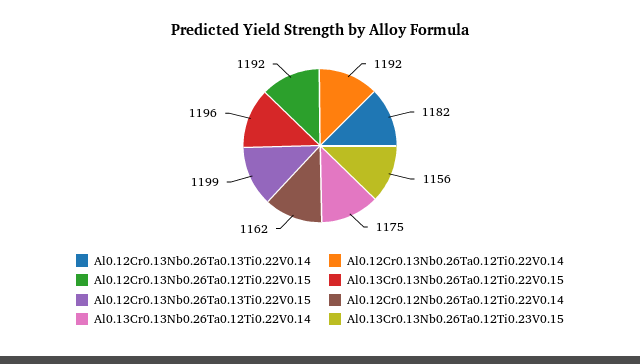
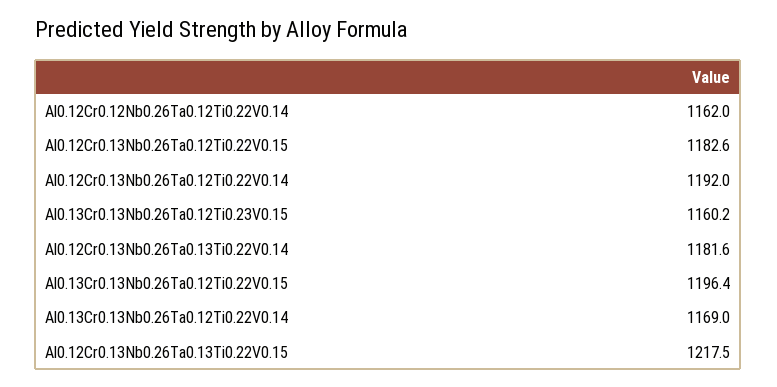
  {
    "Al0.12Cr0.13Nb0.26Ta0.13Ti0.22V0.14": 1181.6,
    "Al0.12Cr0.13Nb0.26Ta0.12Ti0.22V0.14": 1192,
-   "Al0.12Cr0.13Nb0.26Ta0.12Ti0.22V0.15": 1192,
+   "Al0.12Cr0.13Nb0.26Ta0.12Ti0.22V0.15": 1182.6,
    "Al0.13Cr0.13Nb0.26Ta0.12Ti0.22V0.15": 1196.4,
-   "Al0.12Cr0.13Nb0.26Ta0.13Ti0.22V0.15": 1199,
+   "Al0.12Cr0.13Nb0.26Ta0.13Ti0.22V0.15": 1217.5,
    "Al0.12Cr0.12Nb0.26Ta0.12Ti0.22V0.14": 1162,
-   "Al0.13Cr0.13Nb0.26Ta0.12Ti0.22V0.14": 1175,
+   "Al0.13Cr0.13Nb0.26Ta0.12Ti0.22V0.14": 1169,
-   "Al0.13Cr0.13Nb0.26Ta0.12Ti0.23V0.15": 1156
+   "Al0.13Cr0.13Nb0.26Ta0.12Ti0.23V0.15": 1160.2
  }

